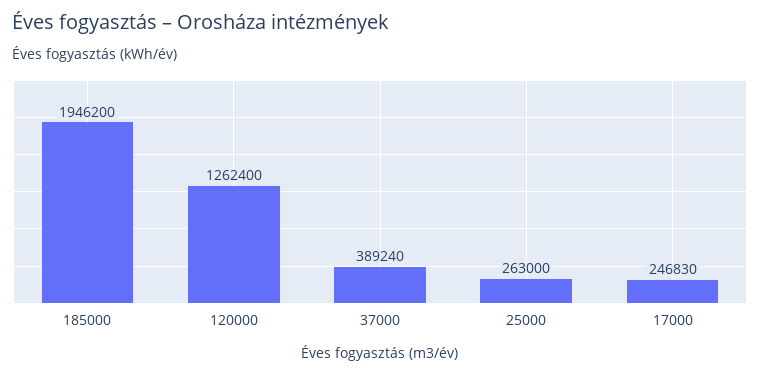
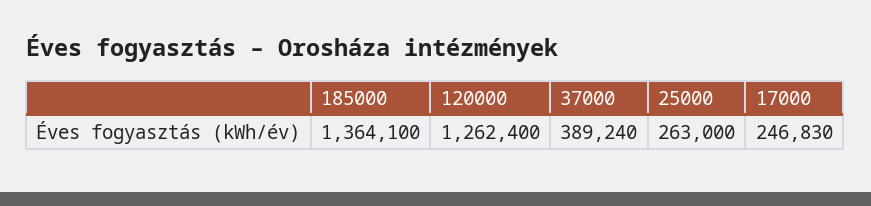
  {
-   "185000": 1946200,
+   "185000": 1364100,
    "120000": 1262400,
    "37000": 389240,
    "25000": 263000,
    "17000": 246830
  }

